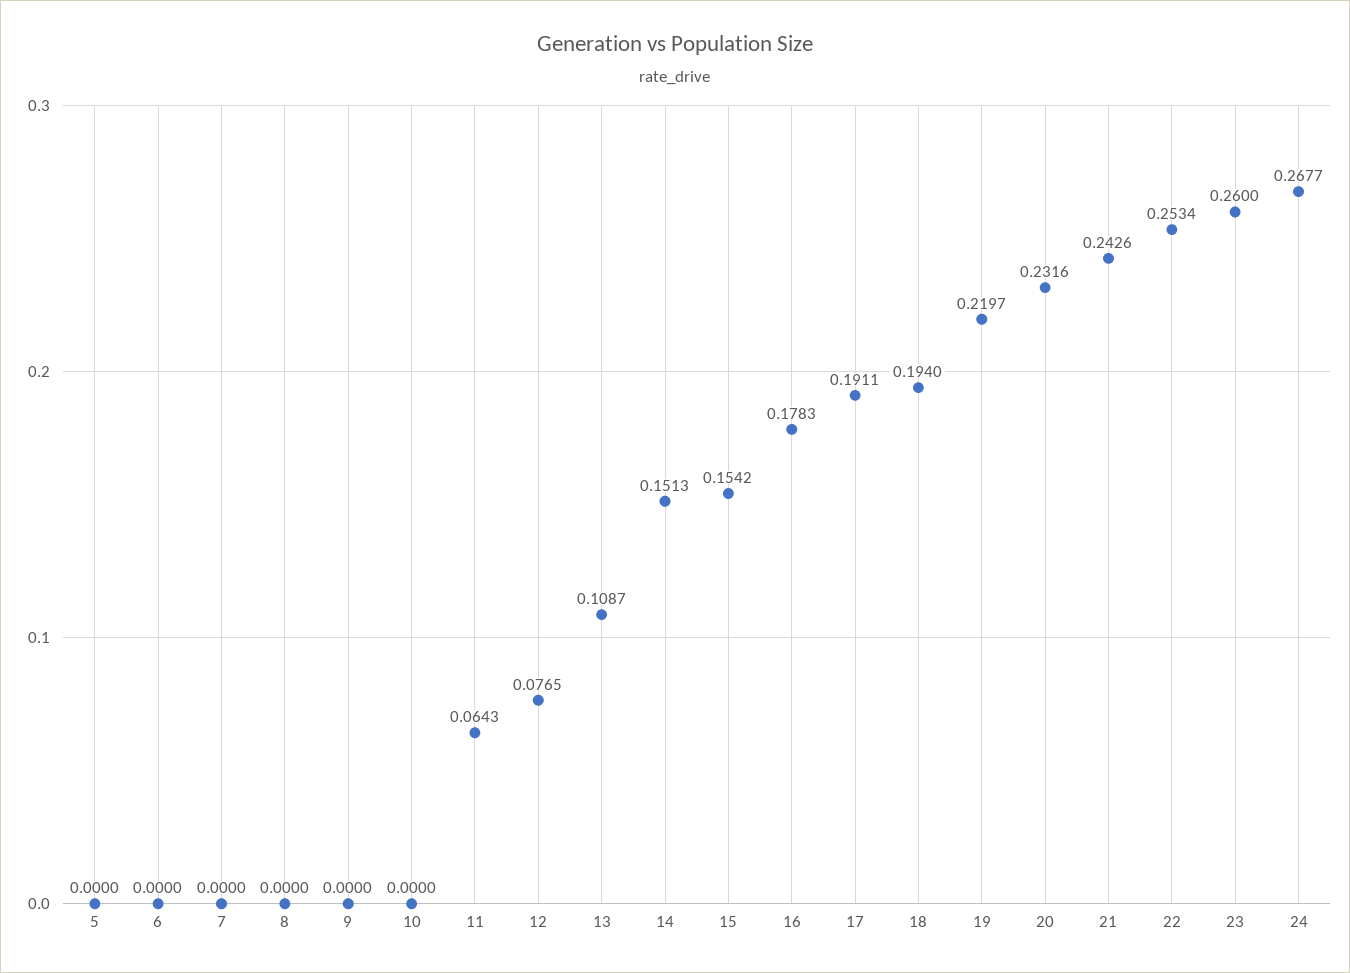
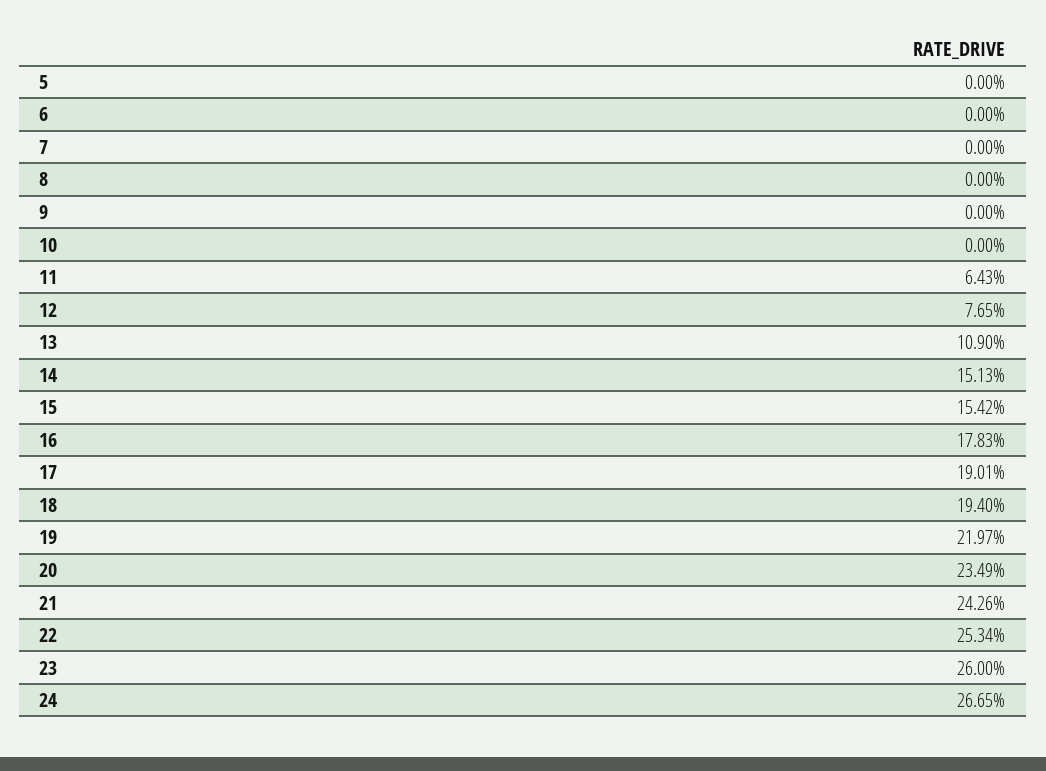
  {
    "5": 0,
    "6": 0,
    "7": 0,
    "8": 0,
    "9": 0,
    "10": 0,
    "11": 0.0643,
    "12": 0.0765,
-   "13": 0.1087,
+   "13": 0.109,
    "14": 0.1513,
    "15": 0.1542,
    "16": 0.1783,
-   "17": 0.1911,
+   "17": 0.1901,
    "18": 0.194,
    "19": 0.2197,
-   "20": 0.2316,
+   "20": 0.2349,
    "21": 0.2426,
    "22": 0.2534,
    "23": 0.26,
-   "24": 0.2677
+   "24": 0.2665
  }

